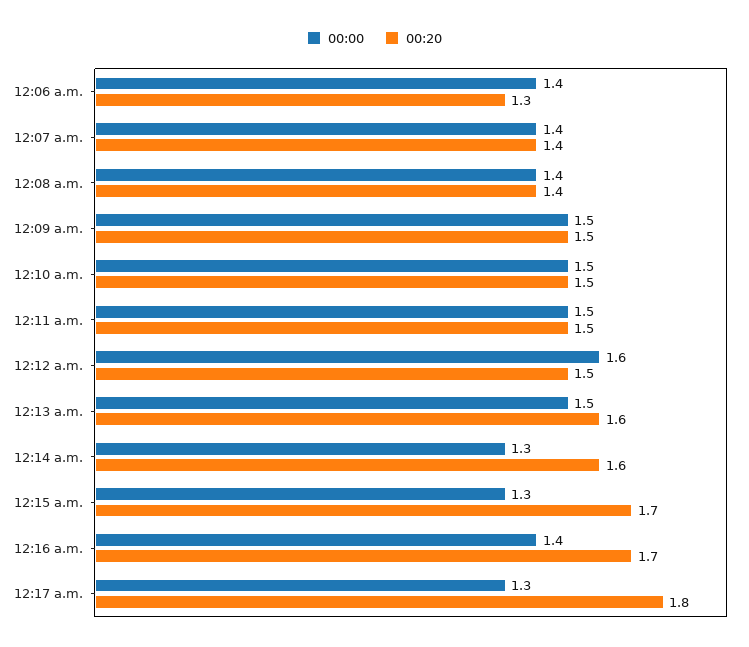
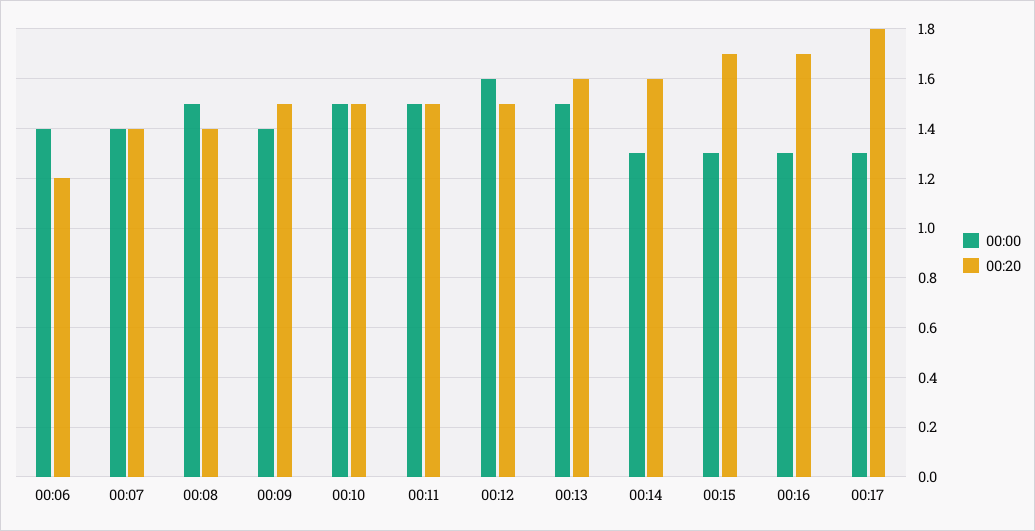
  {
    "00:00": {
      "12:06 a.m.": 1.4,
      "12:07 a.m.": 1.4,
-     "12:08 a.m.": 1.4,
+     "12:08 a.m.": 1.5,
-     "12:09 a.m.": 1.5,
+     "12:09 a.m.": 1.4,
      "12:10 a.m.": 1.5,
      "12:11 a.m.": 1.5,
      "12:12 a.m.": 1.6,
      "12:13 a.m.": 1.5,
      "12:14 a.m.": 1.3,
      "12:15 a.m.": 1.3,
-     "12:16 a.m.": 1.4,
+     "12:16 a.m.": 1.3,
      "12:17 a.m.": 1.3
    },
    "00:20": {
-     "12:06 a.m.": 1.3,
+     "12:06 a.m.": 1.2,
      "12:07 a.m.": 1.4,
      "12:08 a.m.": 1.4,
      "12:09 a.m.": 1.5,
      "12:10 a.m.": 1.5,
      "12:11 a.m.": 1.5,
      "12:12 a.m.": 1.5,
      "12:13 a.m.": 1.6,
      "12:14 a.m.": 1.6,
      "12:15 a.m.": 1.7,
      "12:16 a.m.": 1.7,
      "12:17 a.m.": 1.8
    }
  }

